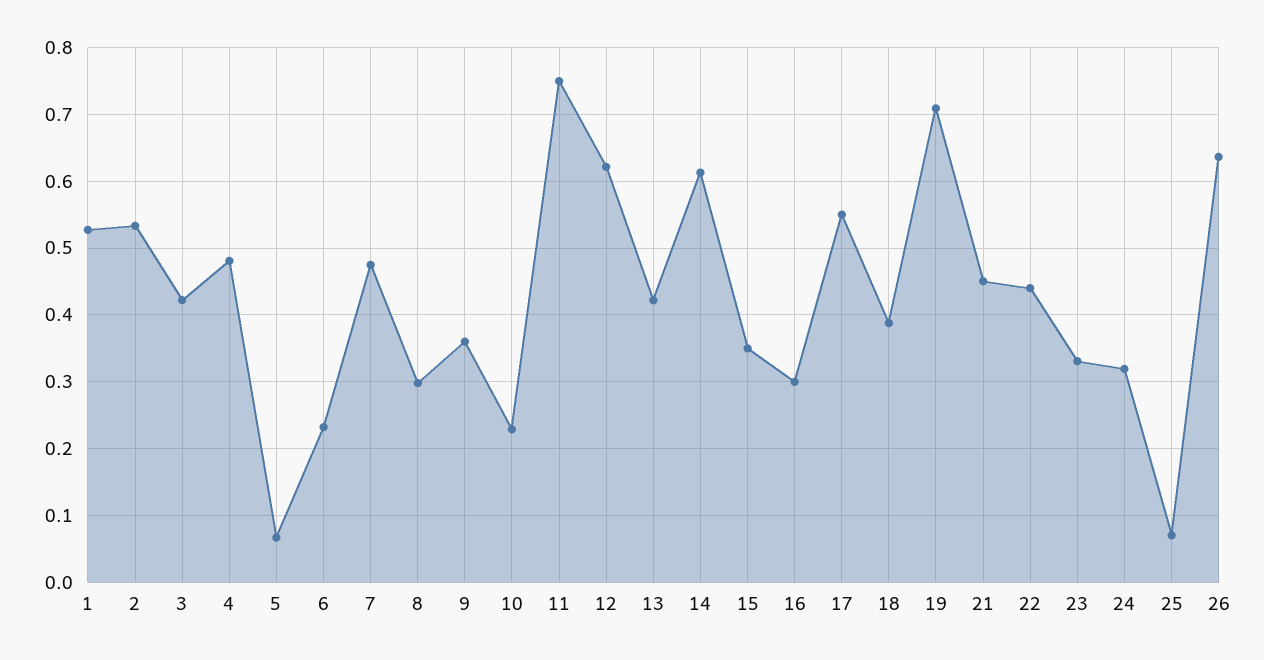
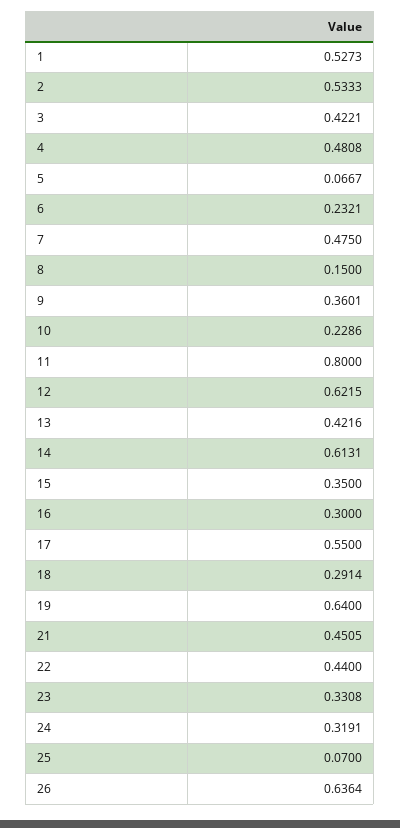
  {
    "1": 0.5273,
    "2": 0.5333,
    "3": 0.4221,
    "4": 0.4808,
    "5": 0.0667,
    "6": 0.2321,
    "7": 0.475,
-   "8": 0.3,
+   "8": 0.15,
    "9": 0.3601,
    "10": 0.2286,
-   "11": 0.75,
+   "11": 0.8,
    "12": 0.6215,
    "13": 0.4216,
    "14": 0.6131,
    "15": 0.35,
    "16": 0.3,
    "17": 0.55,
-   "18": 0.39,
+   "18": 0.2914,
-   "19": 0.71,
+   "19": 0.64,
    "21": 0.4505,
    "22": 0.44,
    "23": 0.3308,
    "24": 0.3191,
    "25": 0.07,
    "26": 0.6364
  }

